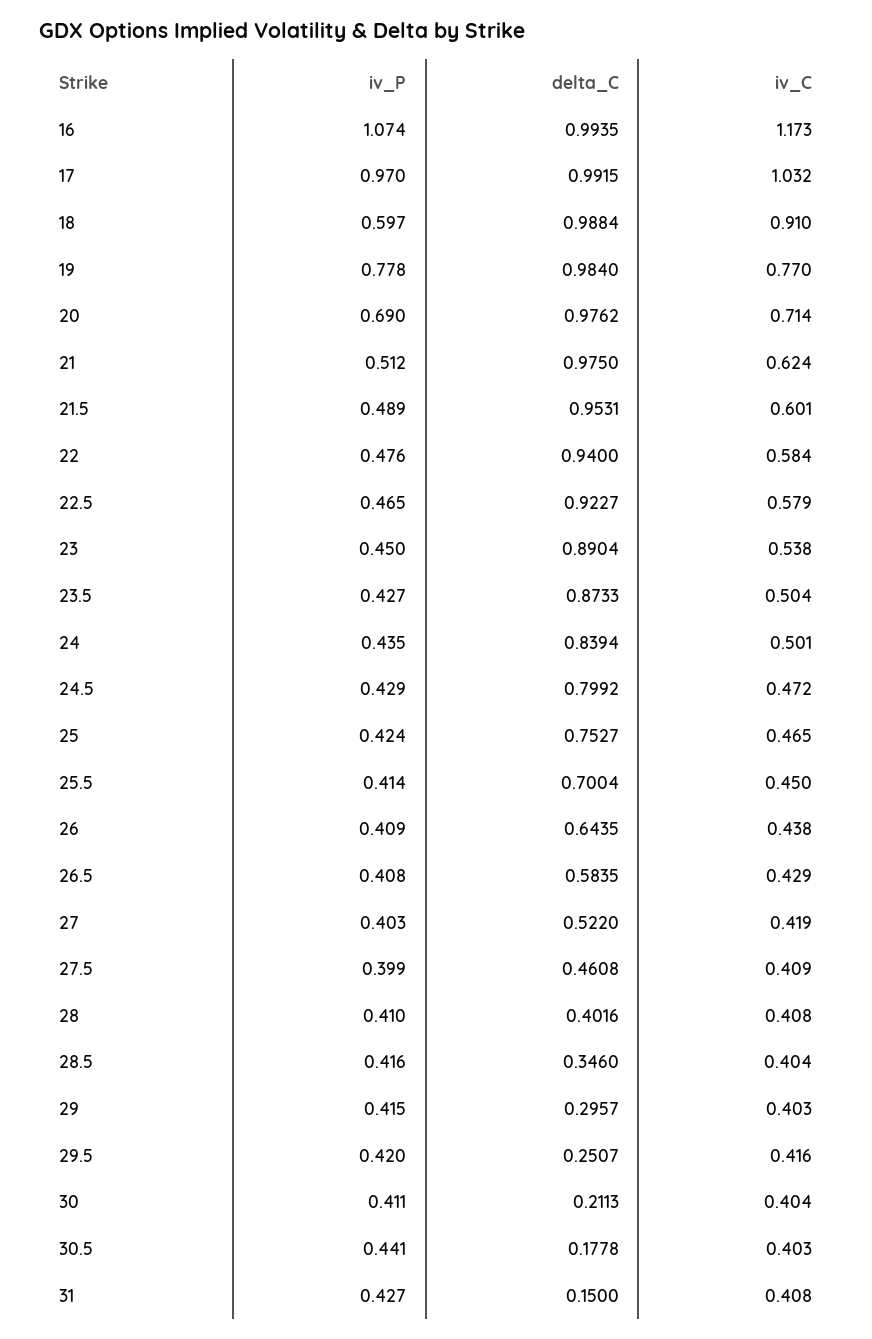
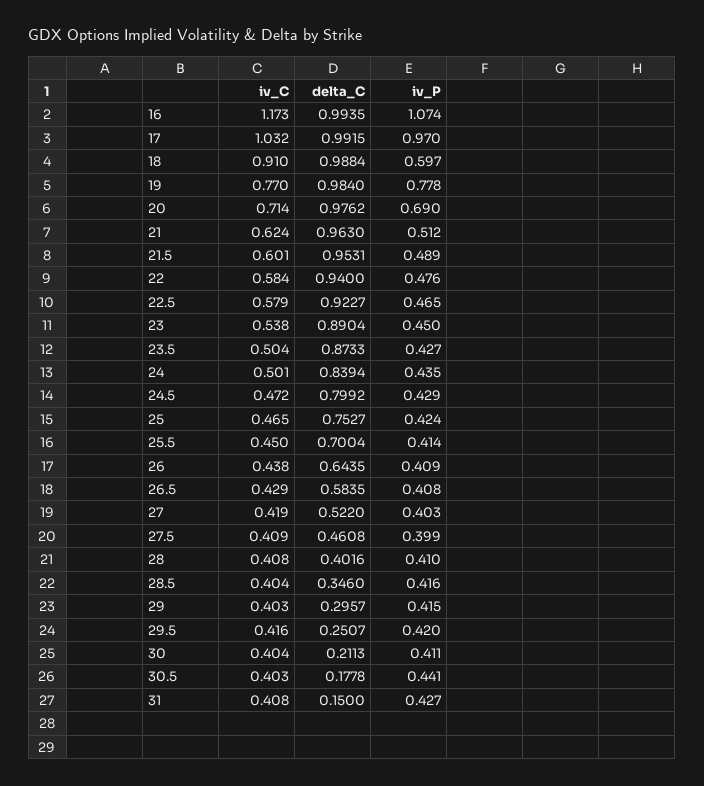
  {
    "iv_P": {
      "16": 1.074,
      "17": 0.97,
      "18": 0.597,
      "19": 0.778,
      "20": 0.69,
      "21": 0.512,
      "21.5": 0.489,
      "22": 0.476,
      "22.5": 0.465,
      "23": 0.45,
      "23.5": 0.427,
      "24": 0.435,
      "24.5": 0.429,
      "25": 0.424,
      "25.5": 0.414,
      "26": 0.409,
      "26.5": 0.408,
      "27": 0.403,
      "27.5": 0.399,
      "28": 0.41,
      "28.5": 0.416,
      "29": 0.415,
      "29.5": 0.42,
      "30": 0.411,
      "30.5": 0.441,
      "31": 0.427
    },
    "delta_C": {
      "16": 0.9935,
      "17": 0.9915,
      "18": 0.9884,
      "19": 0.984,
      "20": 0.9762,
-     "21": 0.975,
+     "21": 0.963,
      "21.5": 0.9531,
      "22": 0.94,
      "22.5": 0.9227,
      "23": 0.8904,
      "23.5": 0.8733,
      "24": 0.8394,
      "24.5": 0.7992,
      "25": 0.7527,
      "25.5": 0.7004,
      "26": 0.6435,
      "26.5": 0.5835,
      "27": 0.522,
      "27.5": 0.4608,
      "28": 0.4016,
      "28.5": 0.346,
      "29": 0.2957,
      "29.5": 0.2507,
      "30": 0.2113,
      "30.5": 0.1778,
      "31": 0.15
    },
    "iv_C": {
      "16": 1.173,
      "17": 1.032,
      "18": 0.91,
      "19": 0.77,
      "20": 0.714,
      "21": 0.624,
      "21.5": 0.601,
      "22": 0.584,
      "22.5": 0.579,
      "23": 0.538,
      "23.5": 0.504,
      "24": 0.501,
      "24.5": 0.472,
      "25": 0.465,
      "25.5": 0.45,
      "26": 0.438,
      "26.5": 0.429,
      "27": 0.419,
      "27.5": 0.409,
      "28": 0.408,
      "28.5": 0.404,
      "29": 0.403,
      "29.5": 0.416,
      "30": 0.404,
      "30.5": 0.403,
      "31": 0.408
    }
  }

